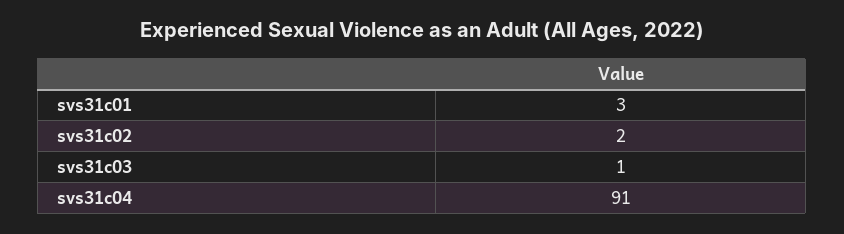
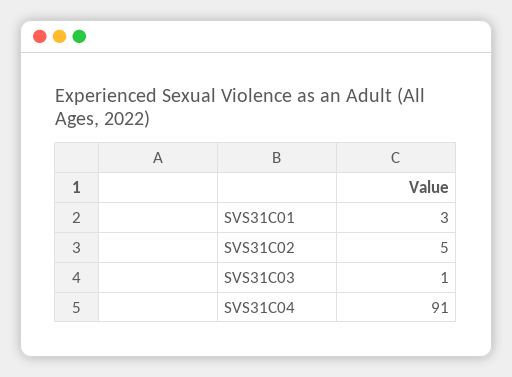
  {
    "svs31c01": 3,
-   "svs31c02": 2,
+   "svs31c02": 5,
    "svs31c03": 1,
    "svs31c04": 91
  }

